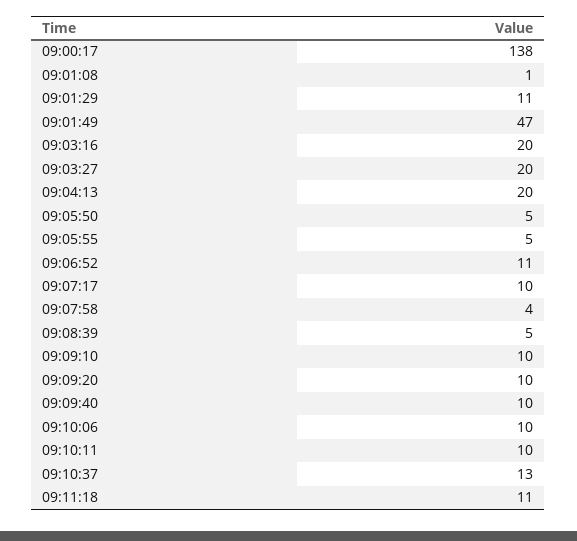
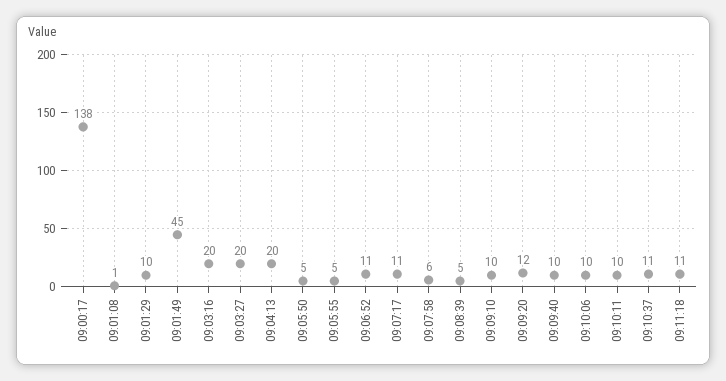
  {
    "09:00:17": 138,
    "09:01:08": 1,
-   "09:01:29": 11,
+   "09:01:29": 10,
-   "09:01:49": 47,
+   "09:01:49": 45,
    "09:03:16": 20,
    "09:03:27": 20,
    "09:04:13": 20,
    "09:05:50": 5,
    "09:05:55": 5,
    "09:06:52": 11,
-   "09:07:17": 10,
+   "09:07:17": 11,
-   "09:07:58": 4,
+   "09:07:58": 6,
    "09:08:39": 5,
    "09:09:10": 10,
-   "09:09:20": 10,
+   "09:09:20": 12,
    "09:09:40": 10,
    "09:10:06": 10,
    "09:10:11": 10,
-   "09:10:37": 13,
+   "09:10:37": 11,
    "09:11:18": 11
  }

